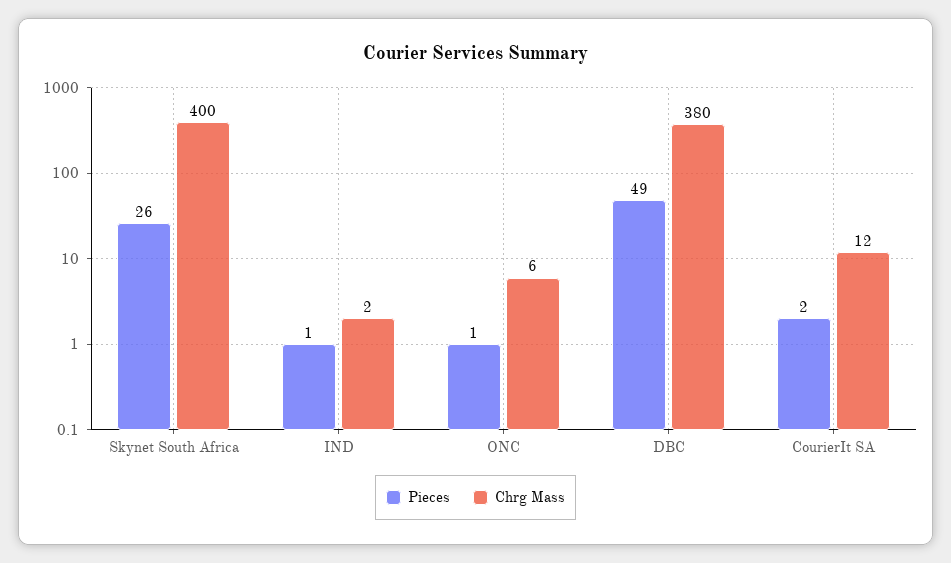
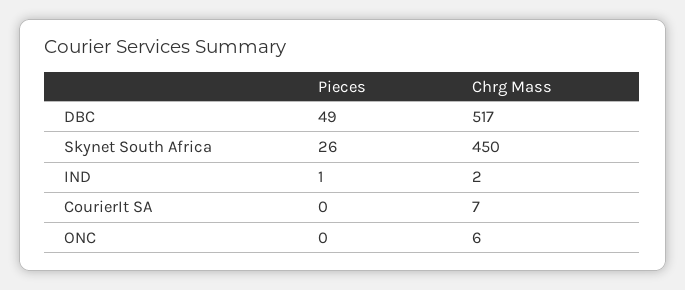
  {
    "Pieces": {
      "Skynet South Africa": 26,
      "IND": 1,
-     "ONC": 1,
+     "ONC": 0,
      "DBC": 49,
-     "CourierIt SA": 2
+     "CourierIt SA": 0
    },
    "Chrg Mass": {
-     "Skynet South Africa": 400,
+     "Skynet South Africa": 450,
      "IND": 2,
      "ONC": 6,
-     "DBC": 380,
+     "DBC": 517,
-     "CourierIt SA": 12
+     "CourierIt SA": 7
    }
  }

